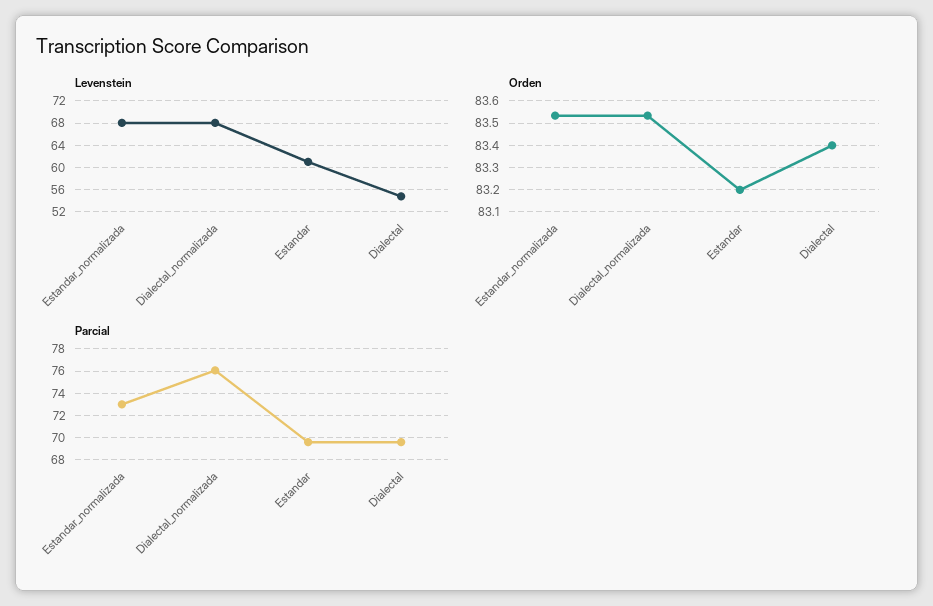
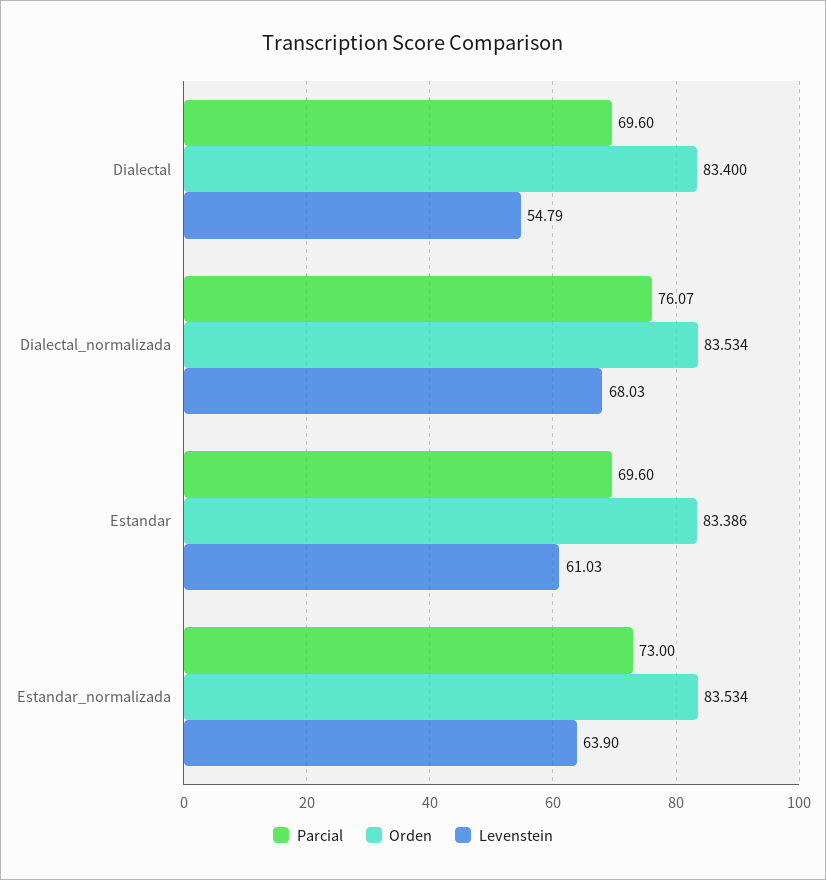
  {
    "Levenstein": {
-     "Estandar_normalizada": 68,
+     "Estandar_normalizada": 63.9,
      "Dialectal_normalizada": 68.03,
      "Estandar": 61.03,
      "Dialectal": 54.79
    },
    "Orden": {
      "Estandar_normalizada": 83.534,
      "Dialectal_normalizada": 83.534,
-     "Estandar": 83.2,
+     "Estandar": 83.386,
      "Dialectal": 83.4
    },
    "Parcial": {
      "Estandar_normalizada": 73,
      "Dialectal_normalizada": 76.07,
      "Estandar": 69.6,
      "Dialectal": 69.6
    }
  }

